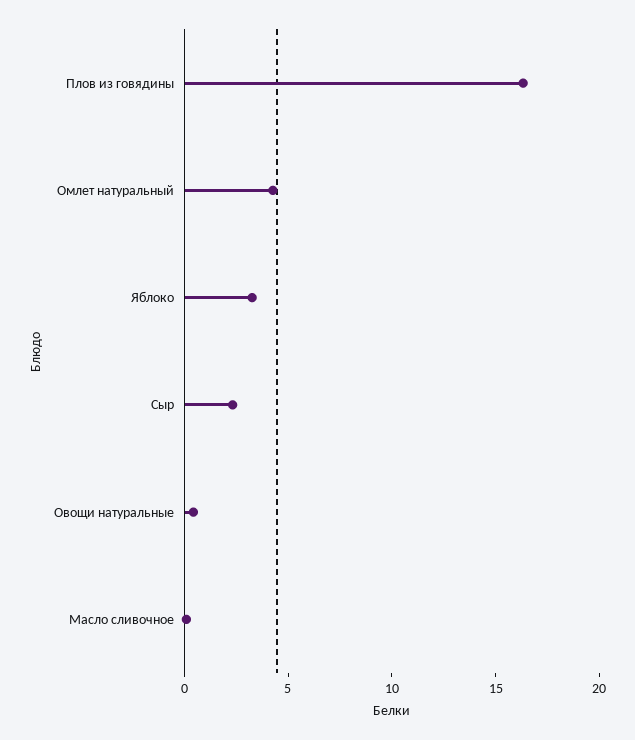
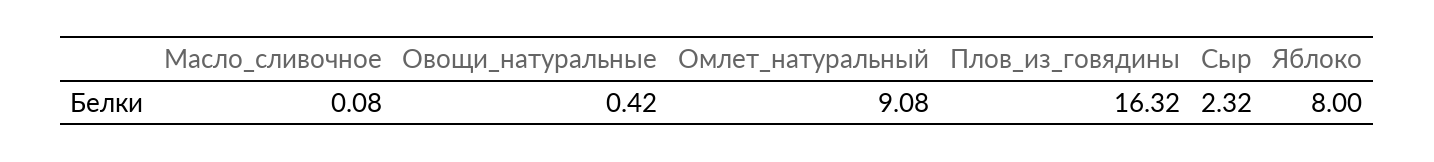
  {
    "Плов из говядины": 16.32,
-   "Омлет натуральный": 4,
+   "Омлет натуральный": 9.08,
-   "Яблоко": 3,
+   "Яблоко": 8,
    "Сыр": 2.32,
    "Овощи натуральные": 0.42,
    "Масло сливочное": 0.08
  }

